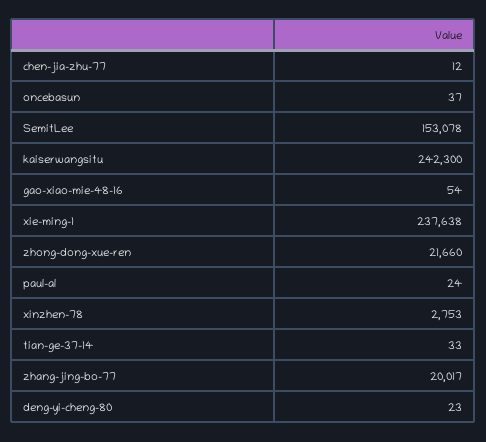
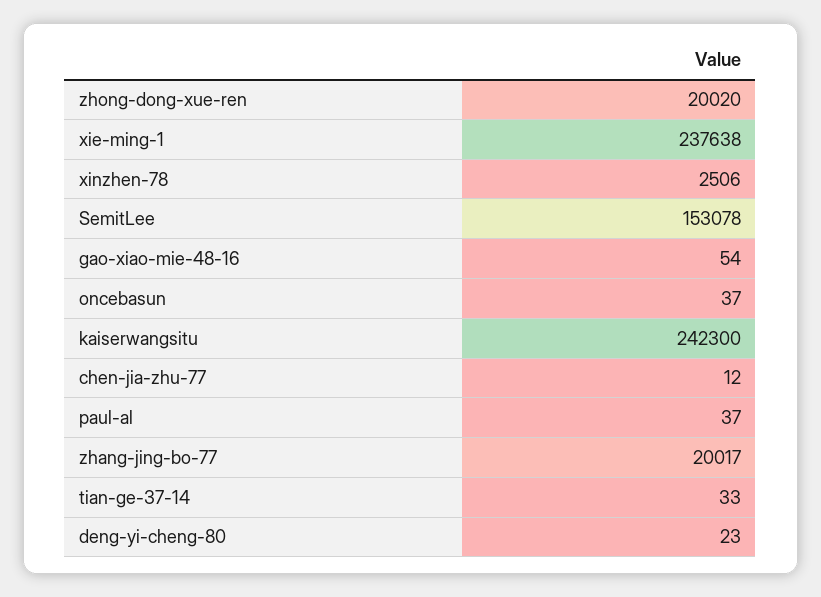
  {
    "chen-jia-zhu-77": 12,
    "oncebasun": 37,
    "SemitLee": 153078,
    "kaiserwangsitu": 242300,
    "gao-xiao-mie-48-16": 54,
    "xie-ming-1": 237638,
-   "zhong-dong-xue-ren": 21660,
+   "zhong-dong-xue-ren": 20020,
-   "paul-al": 24,
+   "paul-al": 37,
-   "xinzhen-78": 2753,
+   "xinzhen-78": 2506,
    "tian-ge-37-14": 33,
    "zhang-jing-bo-77": 20017,
    "deng-yi-cheng-80": 23
  }

